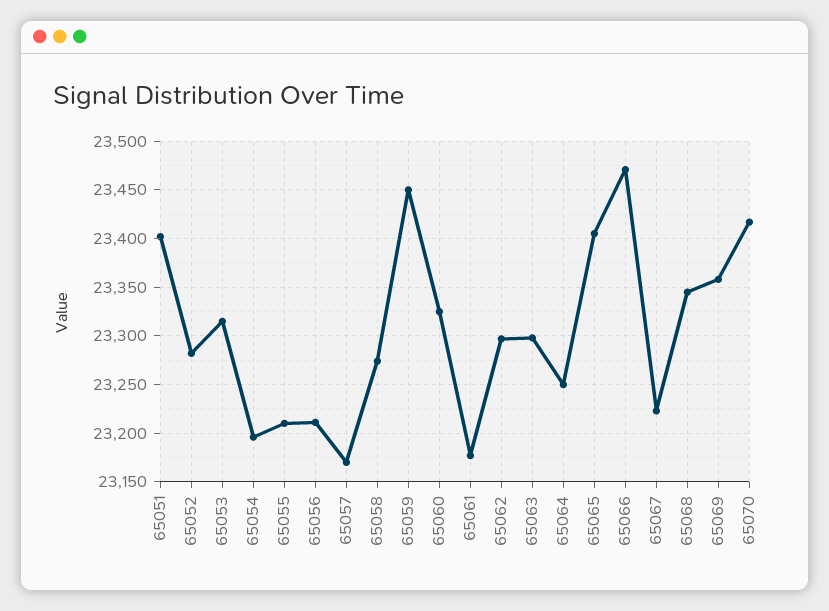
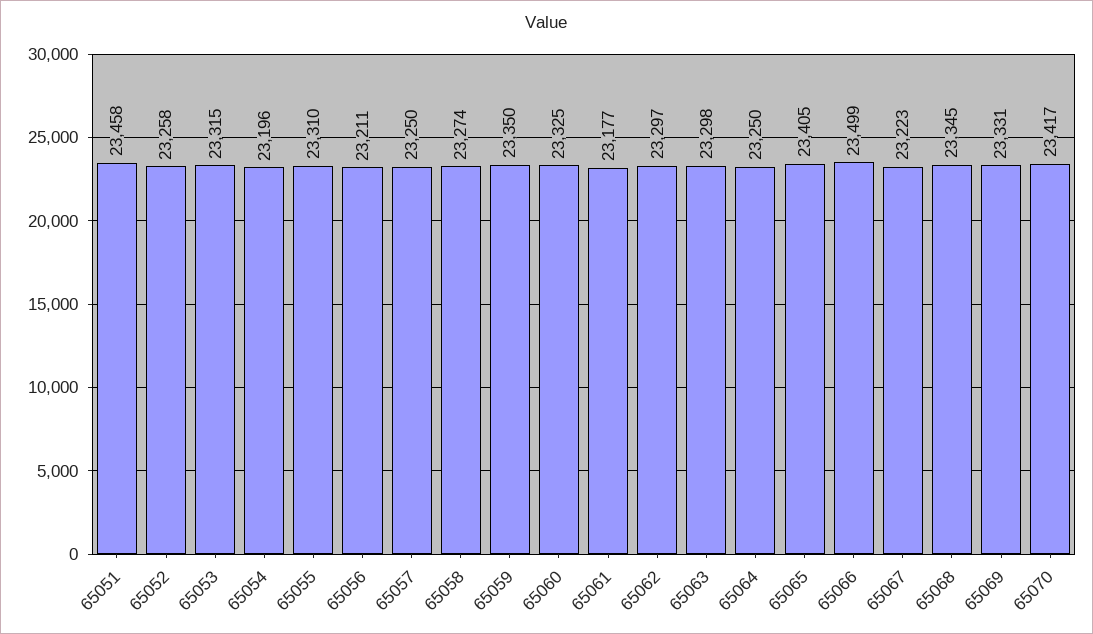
  {
-   "65051": 23400,
+   "65051": 23458,
-   "65052": 23280,
+   "65052": 23258,
    "65053": 23315,
    "65054": 23196,
-   "65055": 23210,
+   "65055": 23310,
    "65056": 23211,
-   "65057": 23170,
+   "65057": 23250,
    "65058": 23274,
-   "65059": 23450,
+   "65059": 23350,
    "65060": 23325,
    "65061": 23177,
    "65062": 23297,
    "65063": 23298,
    "65064": 23250,
    "65065": 23405,
-   "65066": 23470,
+   "65066": 23499,
    "65067": 23223,
    "65068": 23345,
-   "65069": 23360,
+   "65069": 23331,
    "65070": 23417
  }

